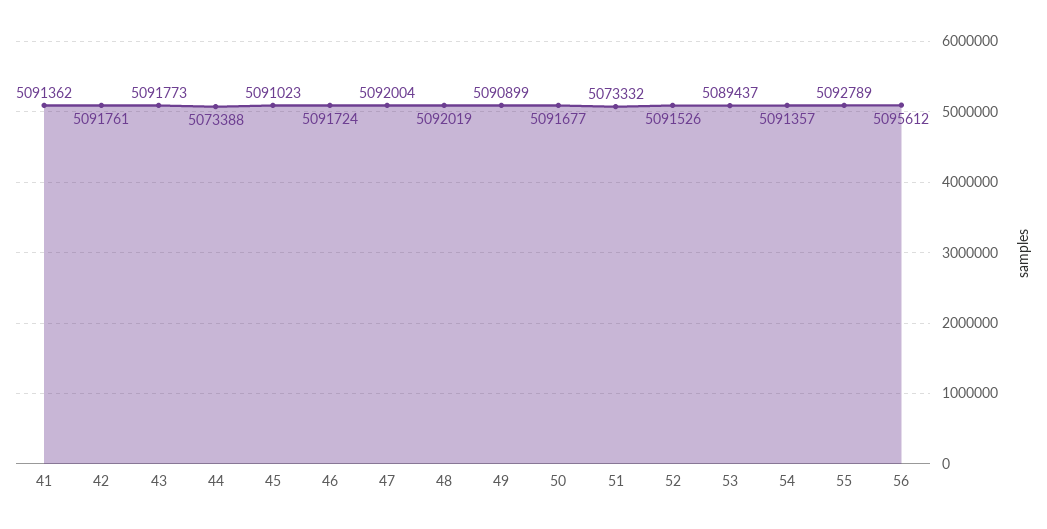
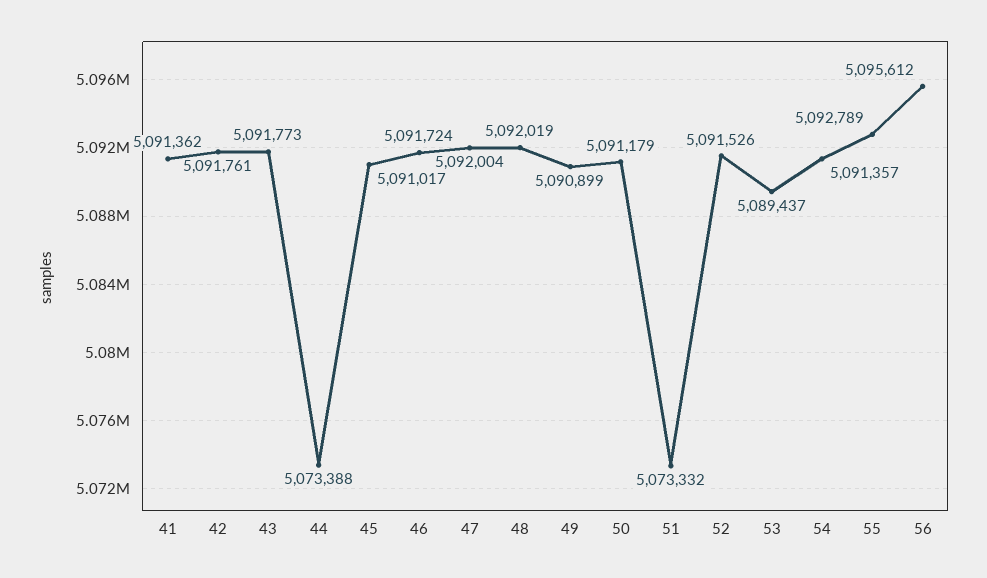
  {
    "41": 5091362,
    "42": 5091761,
    "43": 5091773,
    "44": 5073388,
-   "45": 5091023,
+   "45": 5091017,
    "46": 5091724,
    "47": 5092004,
    "48": 5092019,
    "49": 5090899,
-   "50": 5091677,
+   "50": 5091179,
    "51": 5073332,
    "52": 5091526,
    "53": 5089437,
    "54": 5091357,
    "55": 5092789,
    "56": 5095612
  }

